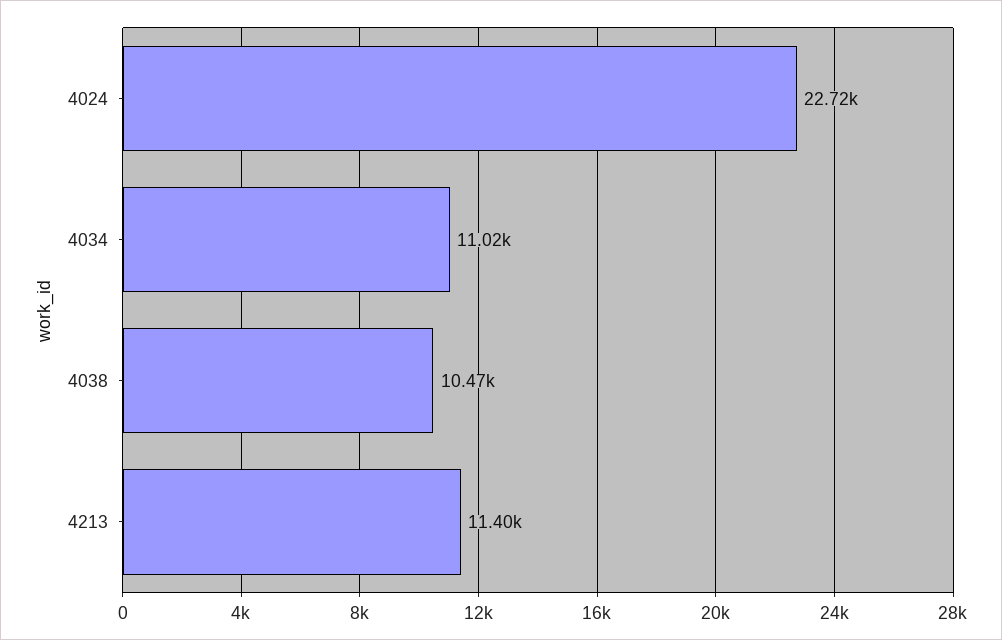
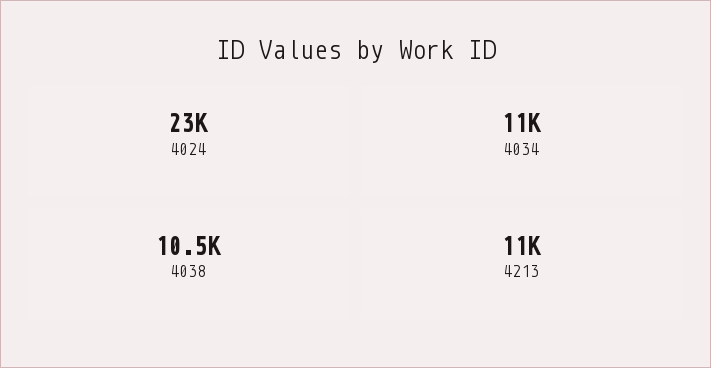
  {
-   "4024": 22720,
+   "4024": 23000,
    "4034": 11020,
    "4038": 10470,
-   "4213": 11400
+   "4213": 11000
  }

